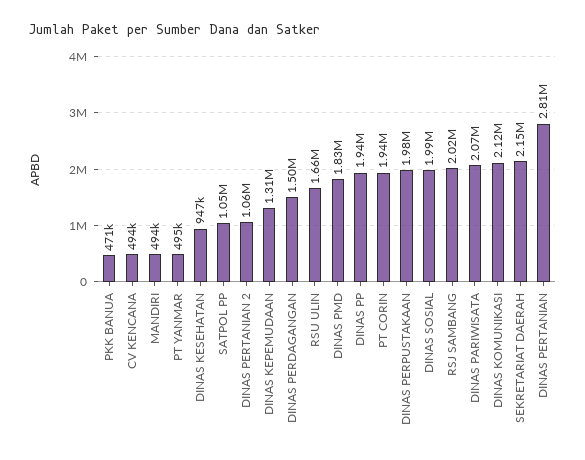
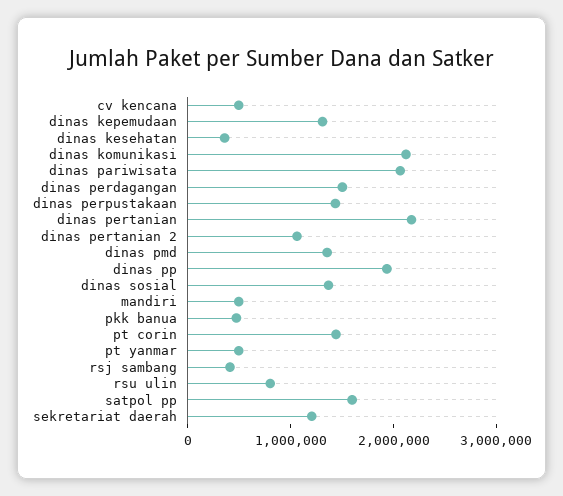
  {
    "PKK BANUA": 471000,
    "CV KENCANA": 494000,
    "MANDIRI": 494000,
    "PT YANMAR": 495000,
-   "DINAS KESEHATAN": 947000,
+   "DINAS KESEHATAN": 400000,
-   "SATPOL PP": 1050000,
+   "SATPOL PP": 1600000,
    "DINAS PERTANIAN 2": 1060000,
    "DINAS KEPEMUDAAN": 1310000,
    "DINAS PERDAGANGAN": 1500000,
-   "RSU ULIN": 1660000,
+   "RSU ULIN": 800000,
-   "DINAS PMD": 1830000,
+   "DINAS PMD": 1400000,
    "DINAS PP": 1940000,
-   "PT CORIN": 1940000,
+   "PT CORIN": 1400000,
-   "DINAS PERPUSTAKAAN": 1980000,
+   "DINAS PERPUSTAKAAN": 1400000,
-   "DINAS SOSIAL": 1990000,
+   "DINAS SOSIAL": 1400000,
-   "RSJ SAMBANG": 2020000,
+   "RSJ SAMBANG": 400000,
    "DINAS PARIWISATA": 2070000,
    "DINAS KOMUNIKASI": 2120000,
-   "SEKRETARIAT DAERAH": 2150000,
+   "SEKRETARIAT DAERAH": 1200000,
-   "DINAS PERTANIAN": 2810000
+   "DINAS PERTANIAN": 2200000
  }

